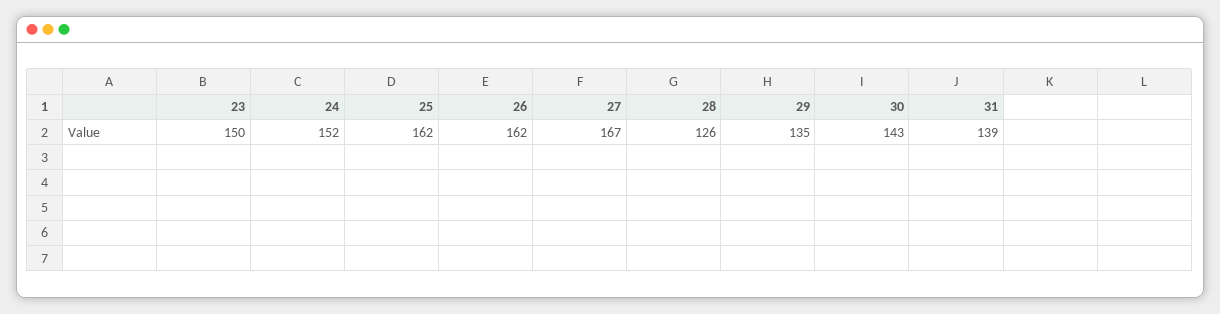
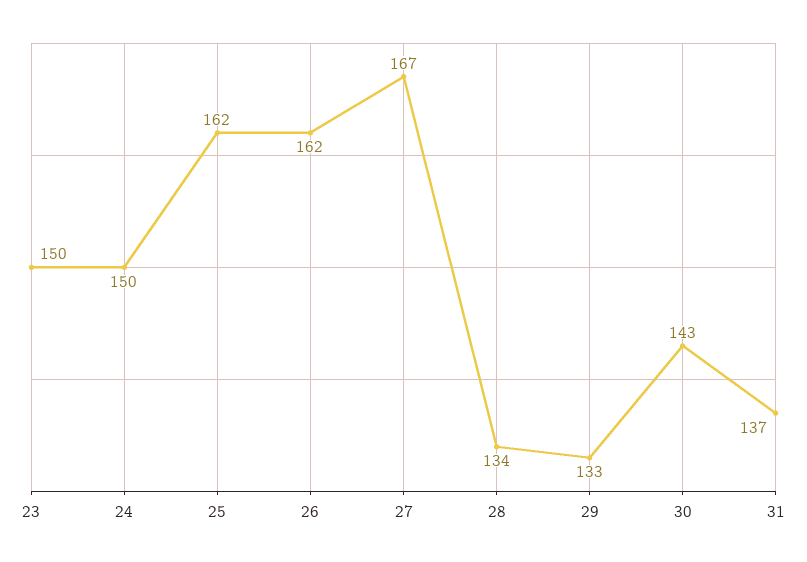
  {
    "23": 150,
-   "24": 152,
+   "24": 150,
    "25": 162,
    "26": 162,
    "27": 167,
-   "28": 126,
+   "28": 134,
-   "29": 135,
+   "29": 133,
    "30": 143,
-   "31": 139
+   "31": 137
  }

